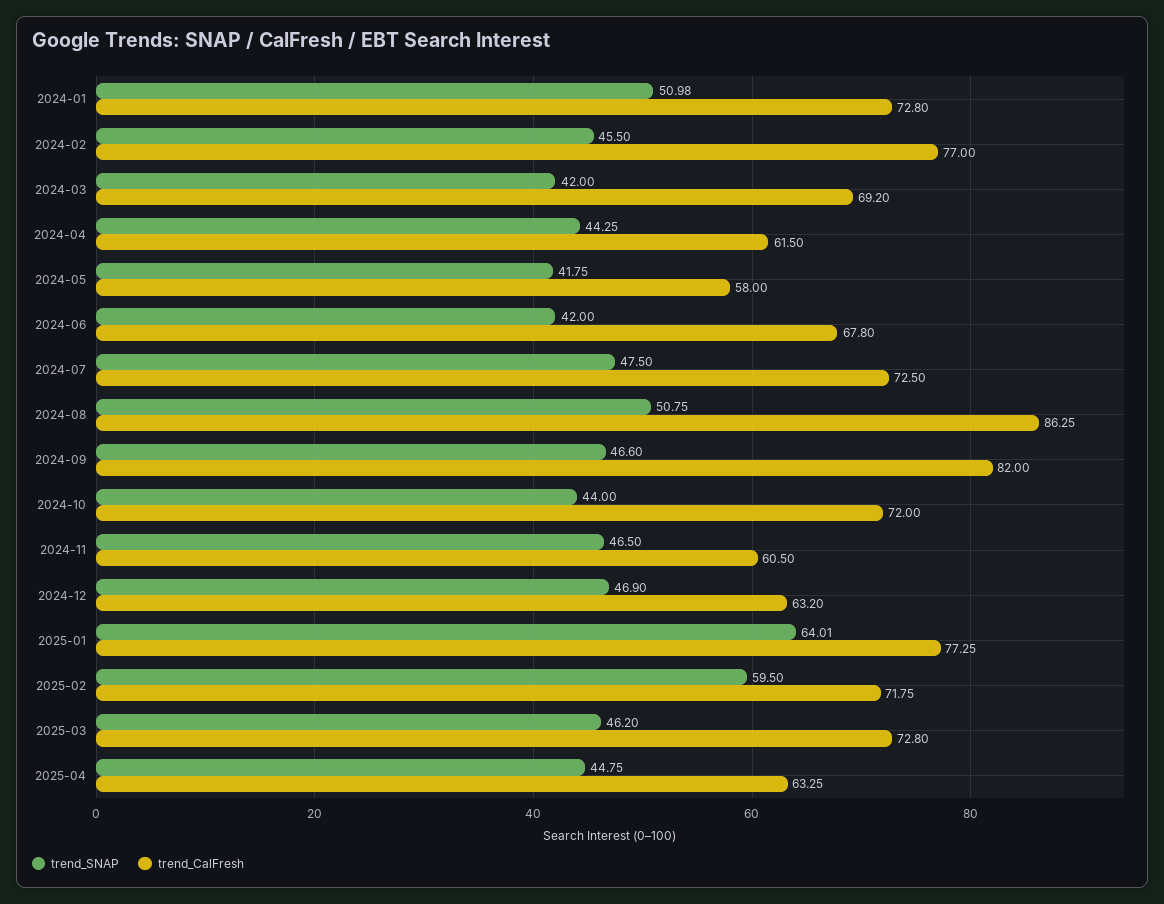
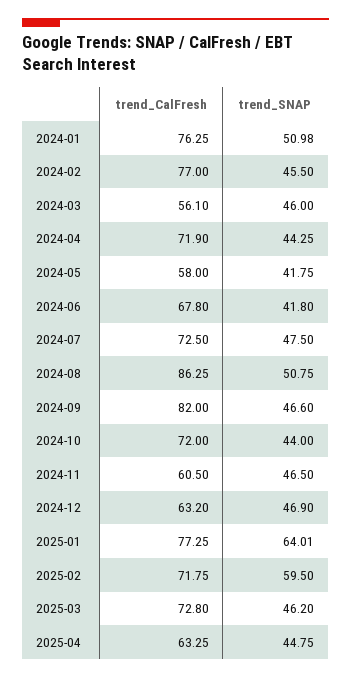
  {
    "trend_SNAP": {
      "2024-01": 50.98,
      "2024-02": 45.5,
-     "2024-03": 42,
+     "2024-03": 46,
      "2024-04": 44.25,
      "2024-05": 41.75,
-     "2024-06": 42,
+     "2024-06": 41.8,
      "2024-07": 47.5,
      "2024-08": 50.75,
      "2024-09": 46.6,
      "2024-10": 44,
      "2024-11": 46.5,
      "2024-12": 46.9,
      "2025-01": 64.01,
      "2025-02": 59.5,
      "2025-03": 46.2,
      "2025-04": 44.75
    },
    "trend_CalFresh": {
-     "2024-01": 72.8,
+     "2024-01": 76.25,
      "2024-02": 77,
-     "2024-03": 69.2,
+     "2024-03": 56.1,
-     "2024-04": 61.5,
+     "2024-04": 71.9,
      "2024-05": 58,
      "2024-06": 67.8,
      "2024-07": 72.5,
      "2024-08": 86.25,
      "2024-09": 82,
      "2024-10": 72,
      "2024-11": 60.5,
      "2024-12": 63.2,
      "2025-01": 77.25,
      "2025-02": 71.75,
      "2025-03": 72.8,
      "2025-04": 63.25
    }
  }

